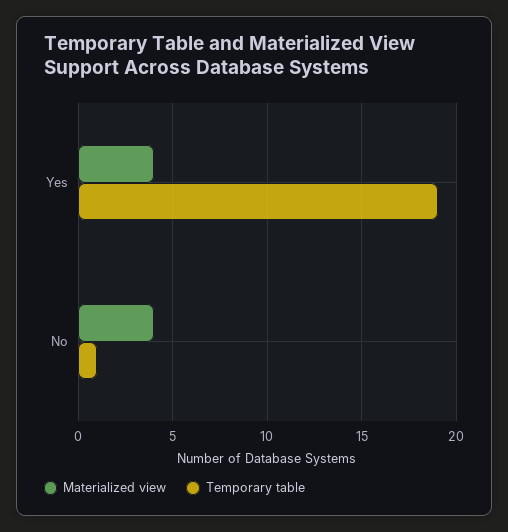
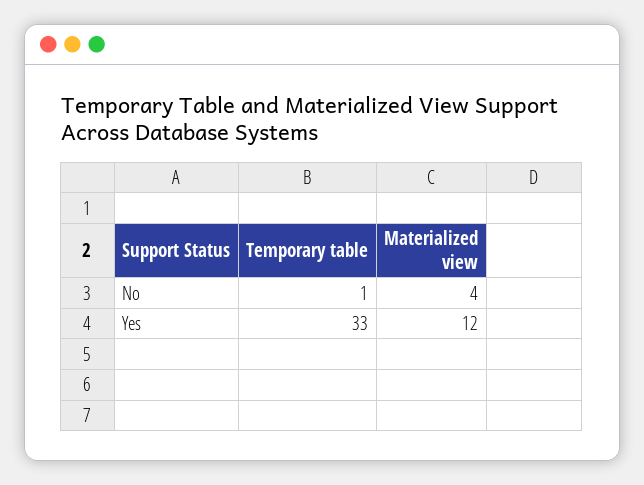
  {
    "Materialized view": {
-     "Yes": 4,
+     "Yes": 12,
      "No": 4
    },
    "Temporary table": {
-     "Yes": 19,
+     "Yes": 33,
      "No": 1
    }
  }

